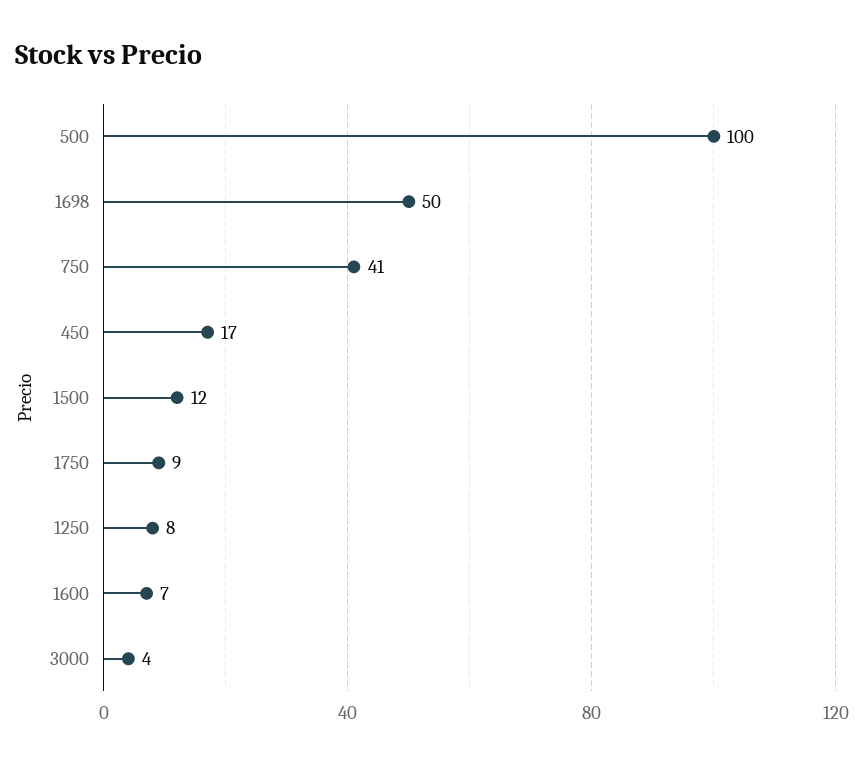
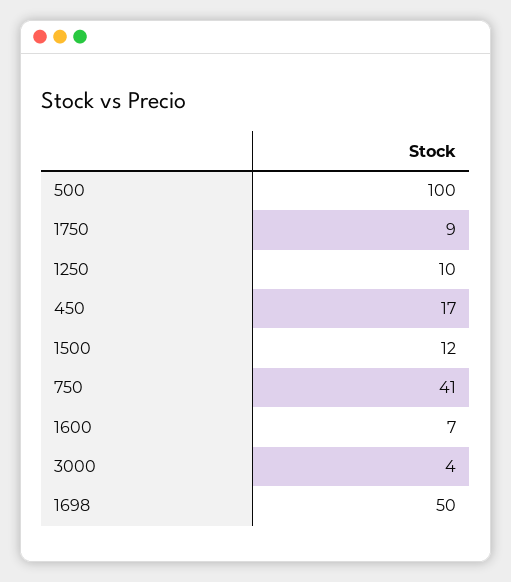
  {
    "500": 100,
    "1698": 50,
    "750": 41,
    "450": 17,
    "1500": 12,
    "1750": 9,
-   "1250": 8,
+   "1250": 10,
    "1600": 7,
    "3000": 4
  }

